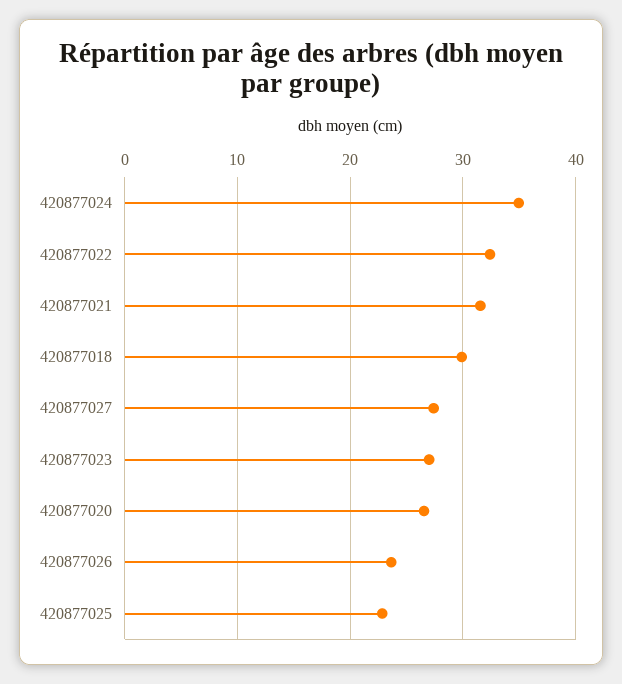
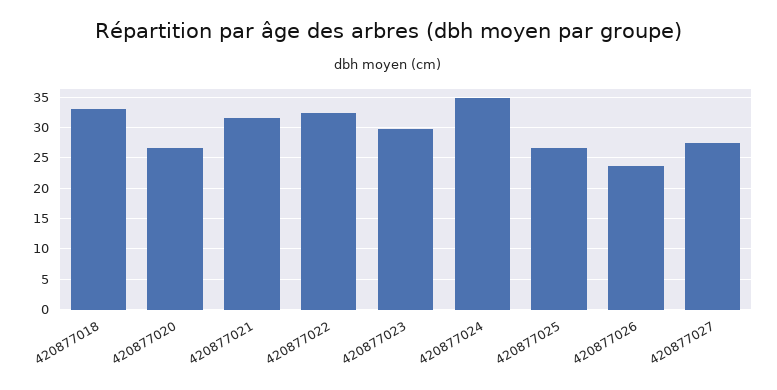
  {
    "420877024": 35,
    "420877022": 32,
    "420877021": 32,
-   "420877018": 30,
+   "420877018": 33,
    "420877027": 27,
-   "420877023": 27,
+   "420877023": 30,
    "420877020": 27,
    "420877026": 24,
-   "420877025": 23
+   "420877025": 27
  }

